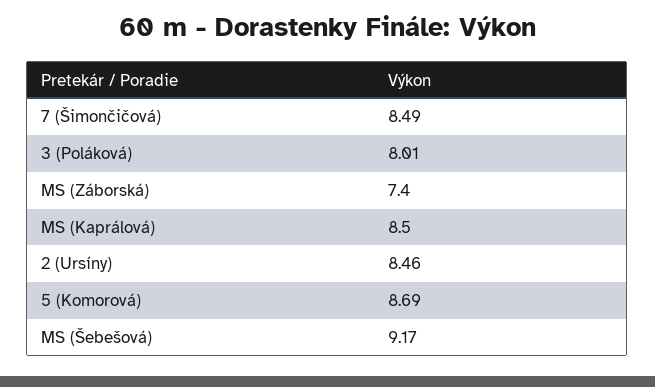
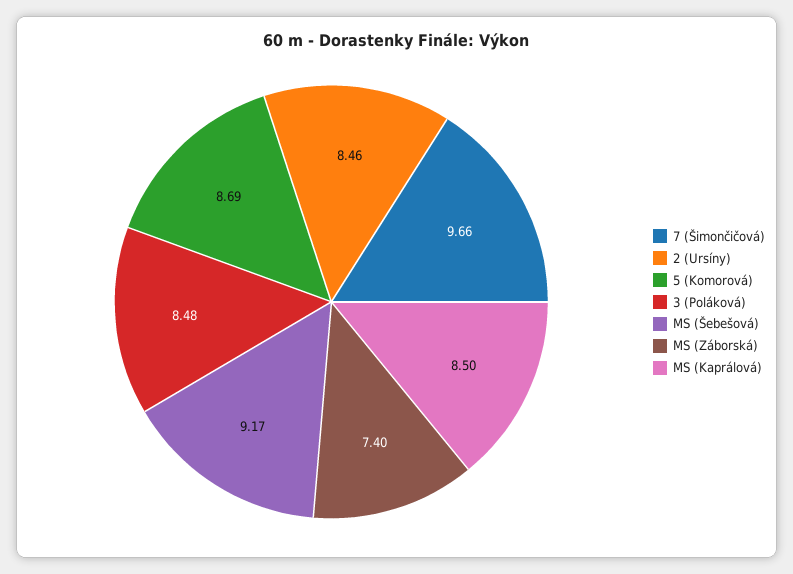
  {
-   "7 (Šimončičová)": 8.49,
+   "7 (Šimončičová)": 9.66,
-   "3 (Poláková)": 8.01,
+   "3 (Poláková)": 8.48,
    "MS (Záborská)": 7.4,
    "MS (Kaprálová)": 8.5,
    "2 (Ursíny)": 8.46,
    "5 (Komorová)": 8.69,
    "MS (Šebešová)": 9.17
  }

